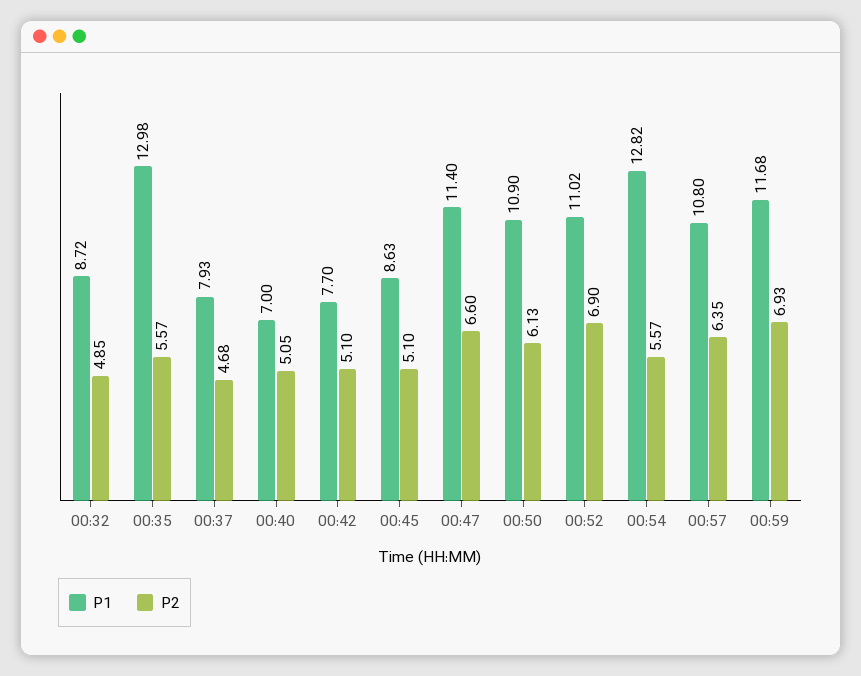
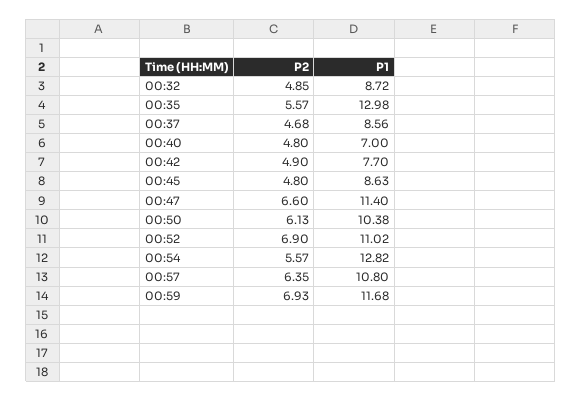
  {
    "P1": {
      "00:32": 8.72,
      "00:35": 12.98,
-     "00:37": 7.93,
+     "00:37": 8.56,
      "00:40": 7,
      "00:42": 7.7,
      "00:45": 8.63,
      "00:47": 11.4,
-     "00:50": 10.9,
+     "00:50": 10.38,
      "00:52": 11.02,
      "00:54": 12.82,
      "00:57": 10.8,
      "00:59": 11.68
    },
    "P2": {
      "00:32": 4.85,
      "00:35": 5.57,
      "00:37": 4.68,
-     "00:40": 5.05,
+     "00:40": 4.8,
-     "00:42": 5.1,
+     "00:42": 4.9,
-     "00:45": 5.1,
+     "00:45": 4.8,
      "00:47": 6.6,
      "00:50": 6.13,
      "00:52": 6.9,
      "00:54": 5.57,
      "00:57": 6.35,
      "00:59": 6.93
    }
  }

